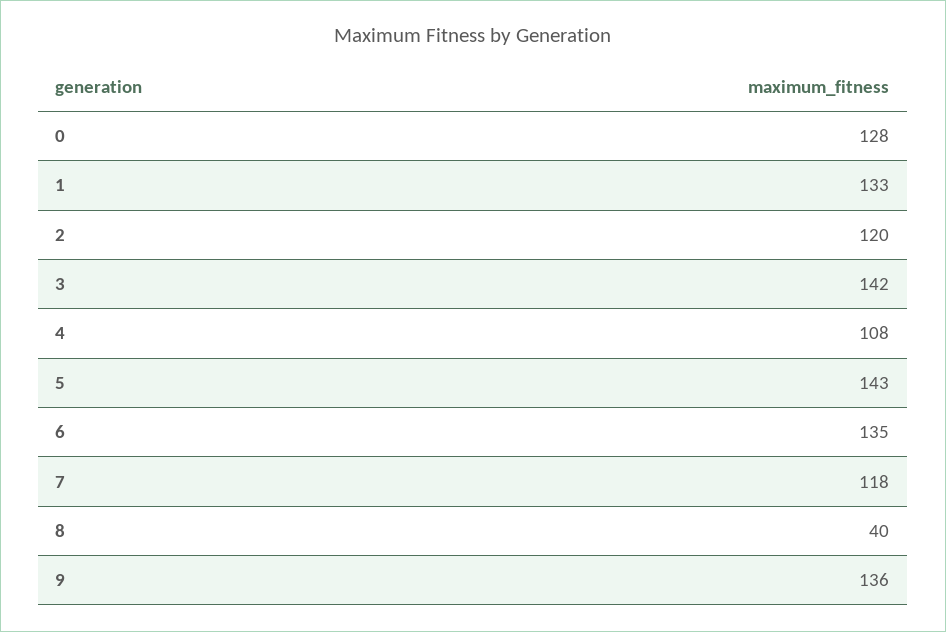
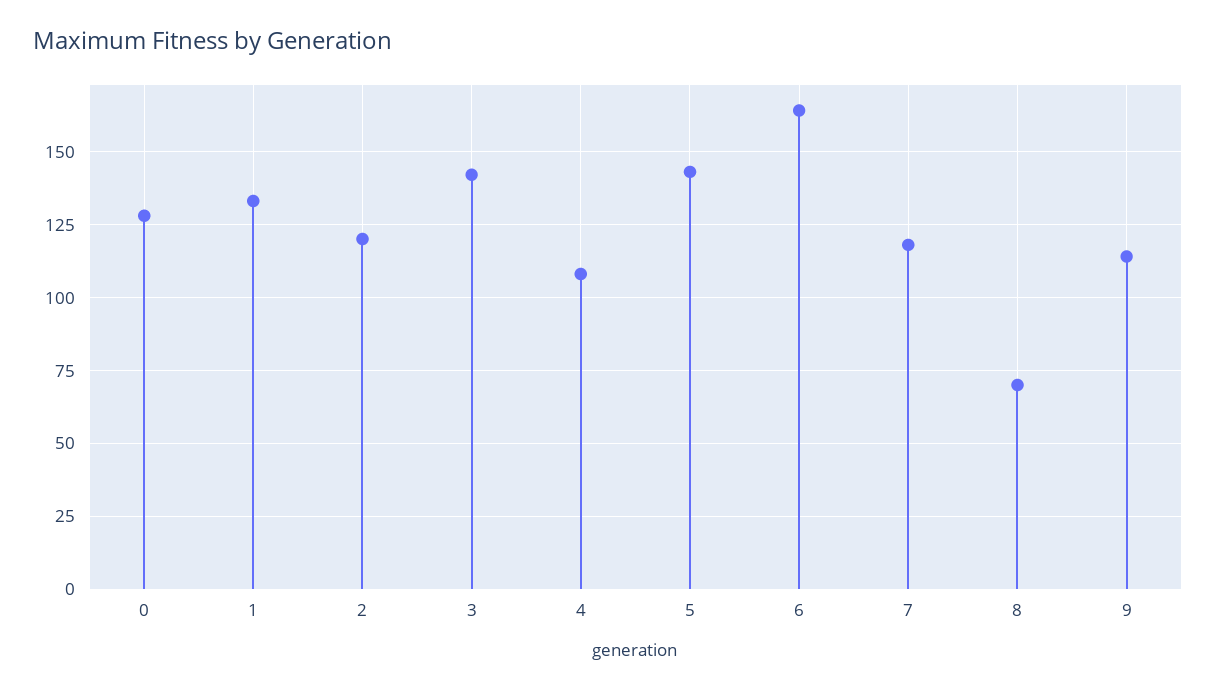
  {
    "0": 128,
    "1": 133,
    "2": 120,
    "3": 142,
    "4": 108,
    "5": 143,
-   "6": 135,
+   "6": 165,
    "7": 118,
-   "8": 40,
+   "8": 70,
-   "9": 136
+   "9": 115
  }

